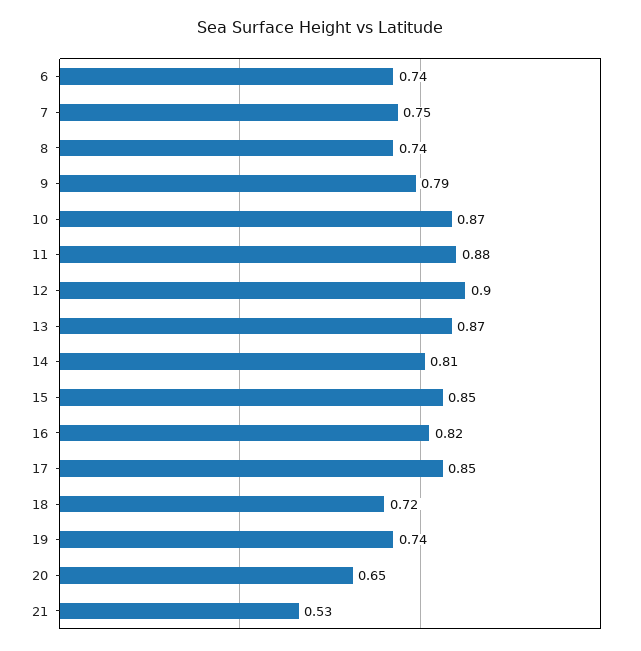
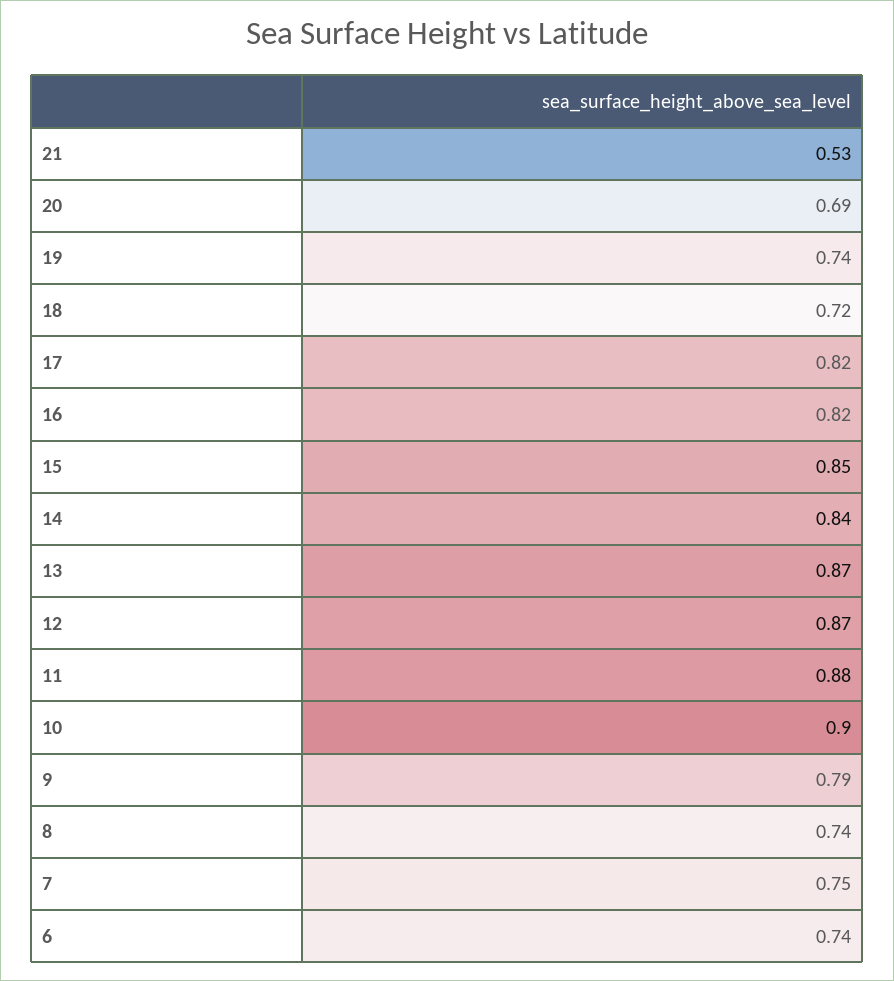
  {
    "6": 0.74,
    "7": 0.75,
    "8": 0.74,
    "9": 0.79,
-   "10": 0.87,
+   "10": 0.9,
    "11": 0.88,
-   "12": 0.9,
+   "12": 0.87,
    "13": 0.87,
-   "14": 0.81,
+   "14": 0.84,
    "15": 0.85,
    "16": 0.82,
-   "17": 0.85,
+   "17": 0.82,
    "18": 0.72,
    "19": 0.74,
-   "20": 0.65,
+   "20": 0.69,
    "21": 0.53
  }

